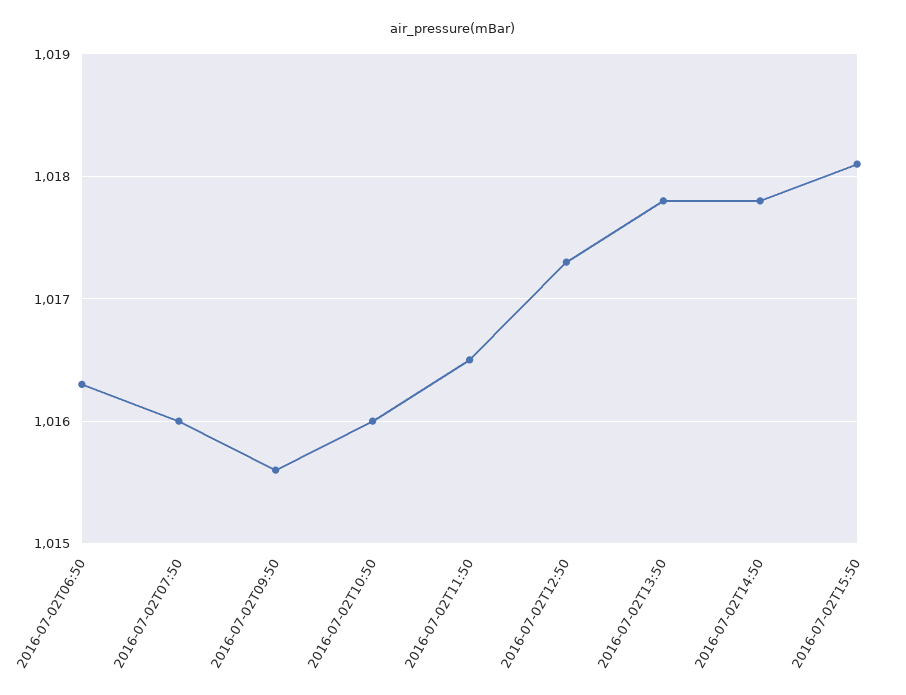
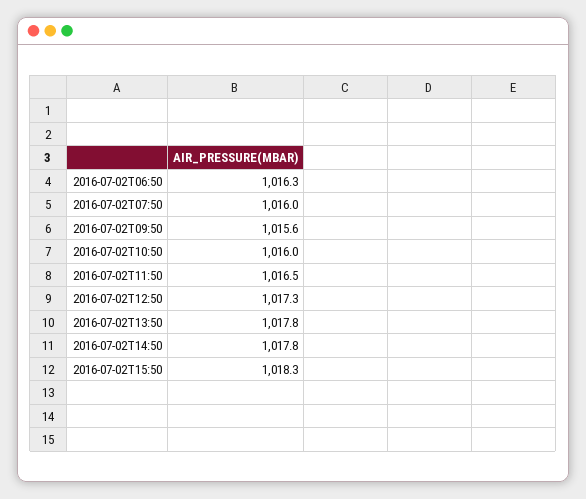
  {
    "2016-07-02T06:50": 1016.3,
    "2016-07-02T07:50": 1016,
    "2016-07-02T09:50": 1015.6,
    "2016-07-02T10:50": 1016,
    "2016-07-02T11:50": 1016.5,
    "2016-07-02T12:50": 1017.3,
    "2016-07-02T13:50": 1017.8,
    "2016-07-02T14:50": 1017.8,
-   "2016-07-02T15:50": 1018.1
+   "2016-07-02T15:50": 1018.3
  }

